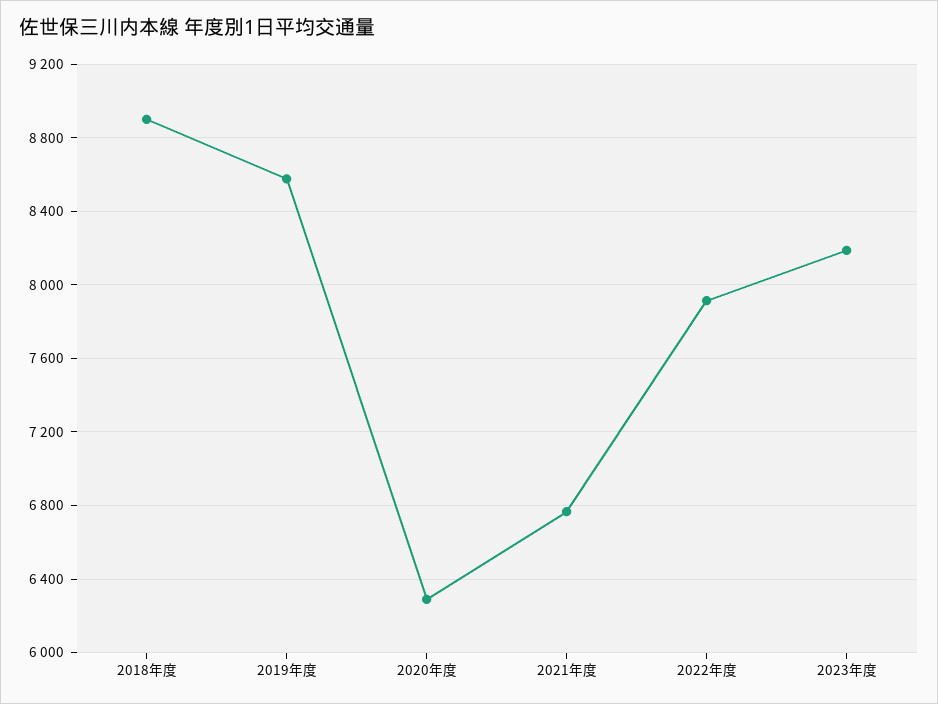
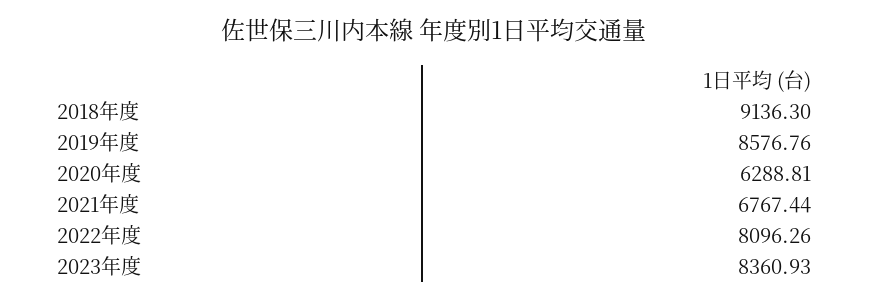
  {
-   "2018年度": 8900,
+   "2018年度": 9136.3,
    "2019年度": 8576.76,
    "2020年度": 6288.81,
    "2021年度": 6767.44,
-   "2022年度": 7900,
+   "2022年度": 8096.26,
-   "2023年度": 8200
+   "2023年度": 8360.93
  }

